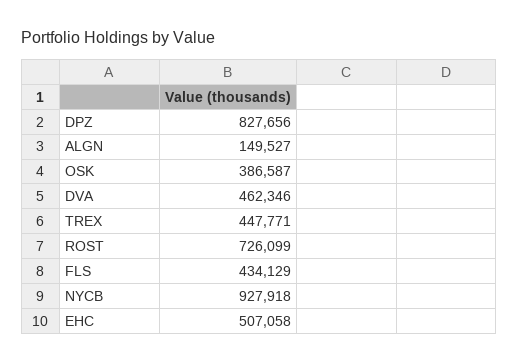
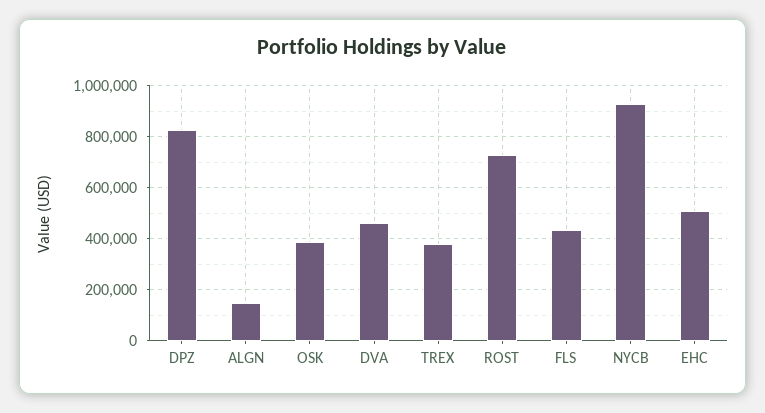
  {
    "DPZ": 827656,
    "ALGN": 149527,
    "OSK": 386587,
    "DVA": 462346,
-   "TREX": 447771,
+   "TREX": 375000,
    "ROST": 726099,
    "FLS": 434129,
    "NYCB": 927918,
    "EHC": 507058
  }

